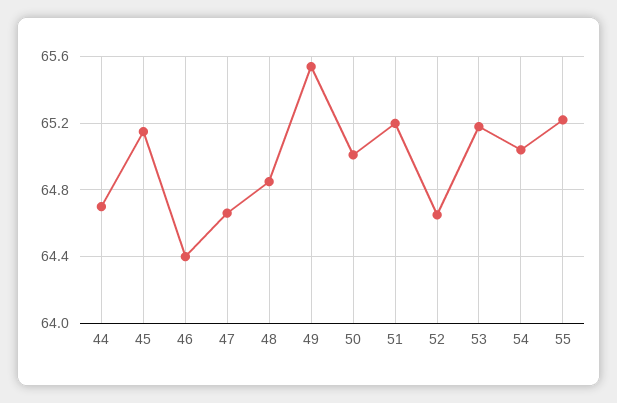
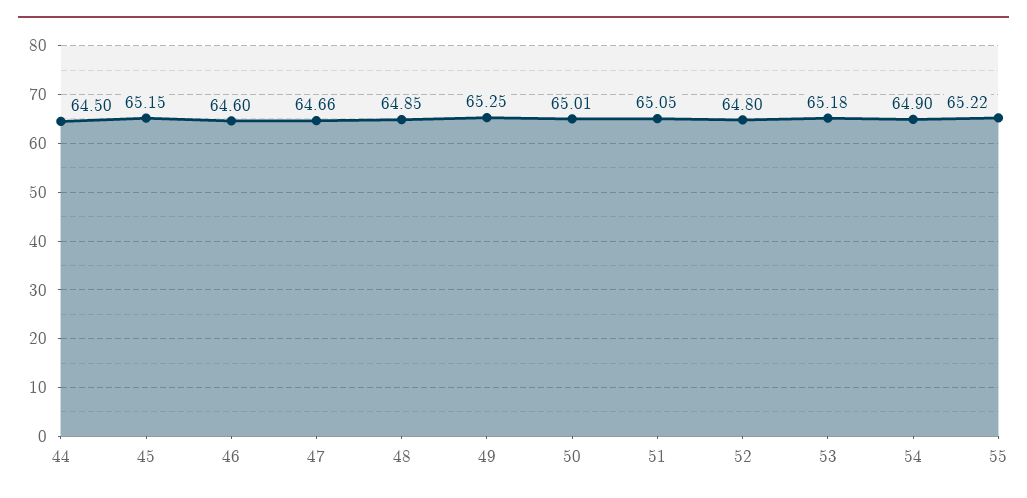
  {
-   "44": 64.7,
+   "44": 64.5,
    "45": 65.15,
-   "46": 64.4,
+   "46": 64.6,
    "47": 64.66,
    "48": 64.85,
-   "49": 65.55,
+   "49": 65.25,
    "50": 65.01,
-   "51": 65.2,
+   "51": 65.05,
-   "52": 64.65,
+   "52": 64.8,
    "53": 65.18,
-   "54": 65.05,
+   "54": 64.9,
    "55": 65.22
  }

